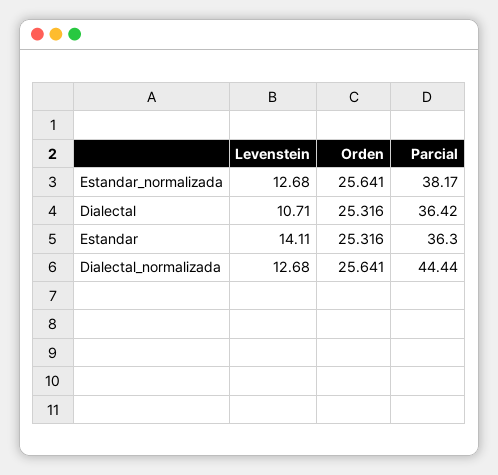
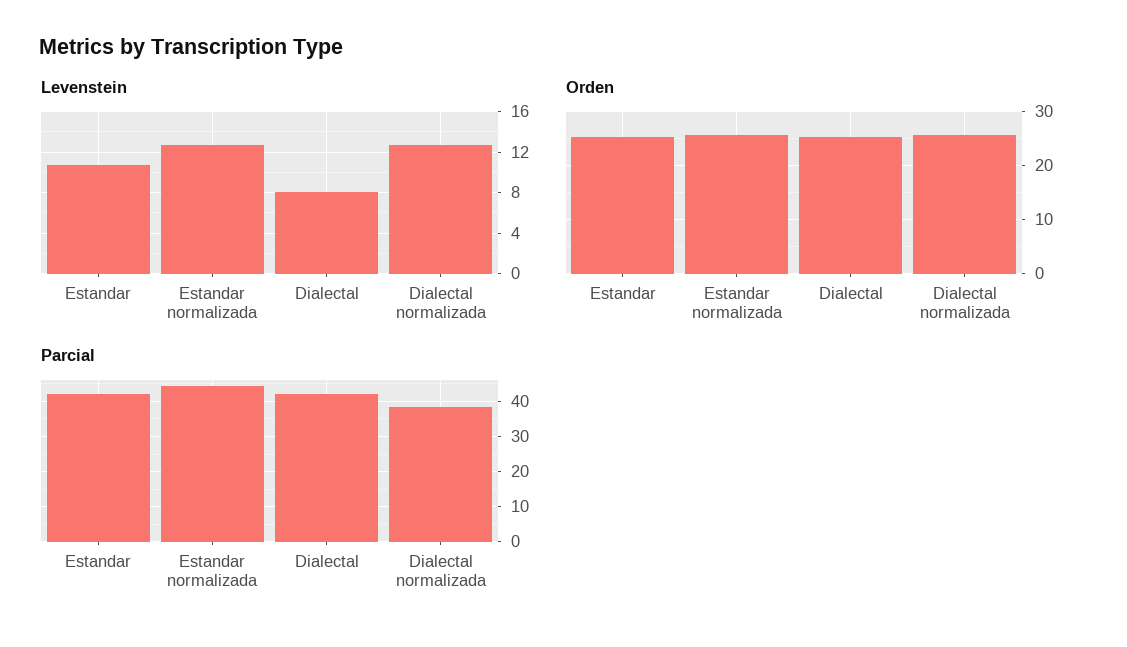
  {
    "Levenstein": {
      "Estandar_normalizada": 12.68,
-     "Dialectal": 10.71,
+     "Dialectal": 8,
-     "Estandar": 14.11,
+     "Estandar": 11,
      "Dialectal_normalizada": 12.68
    },
    "Orden": {
      "Estandar_normalizada": 25.641,
      "Dialectal": 25.316,
      "Estandar": 25.316,
      "Dialectal_normalizada": 25.641
    },
    "Parcial": {
-     "Estandar_normalizada": 38.17,
+     "Estandar_normalizada": 44,
-     "Dialectal": 36.42,
+     "Dialectal": 42,
-     "Estandar": 36.3,
+     "Estandar": 42,
-     "Dialectal_normalizada": 44.44
+     "Dialectal_normalizada": 38
    }
  }

